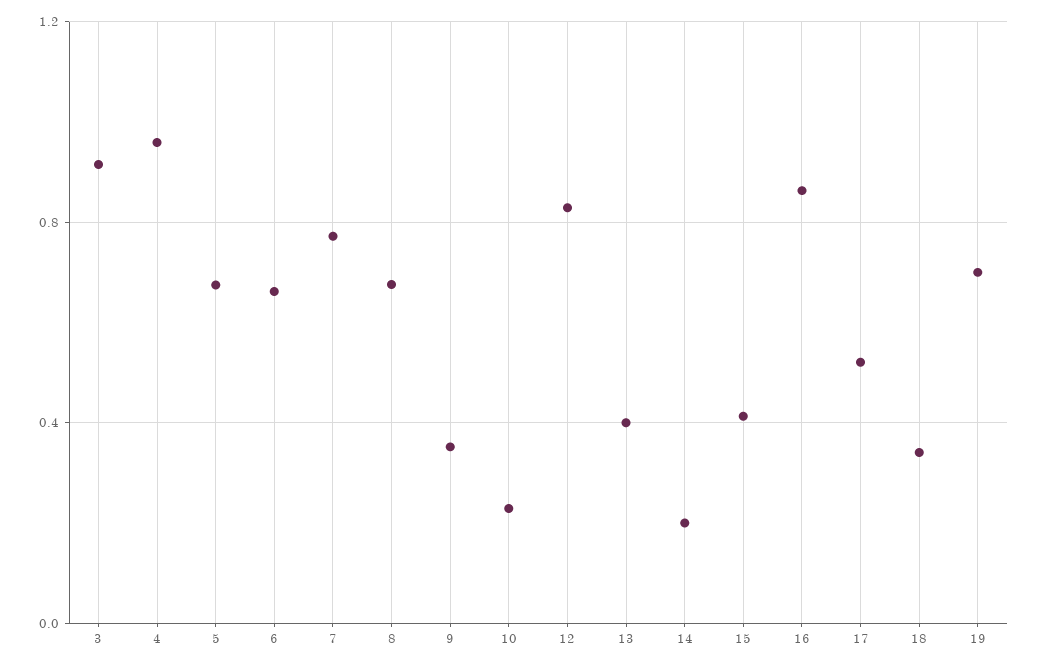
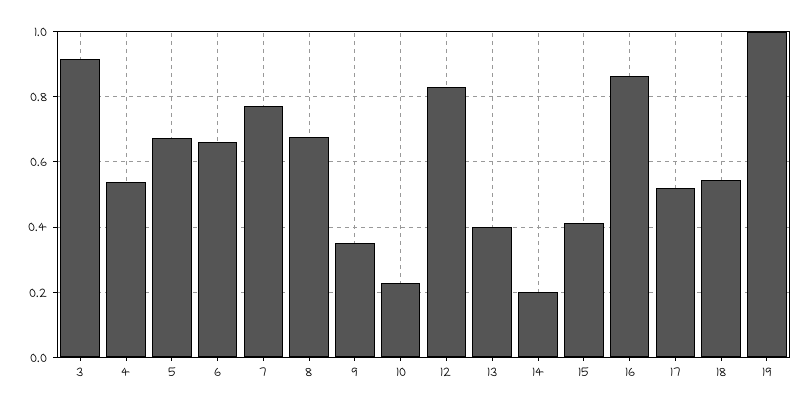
  {
    "3": 0.92,
-   "4": 0.95,
+   "4": 0.54,
    "5": 0.68,
    "6": 0.66,
    "7": 0.78,
    "8": 0.68,
    "9": 0.36,
    "10": 0.22,
    "12": 0.82,
    "13": 0.4,
    "14": 0.2,
    "15": 0.42,
    "16": 0.86,
    "17": 0.52,
-   "18": 0.35,
+   "18": 0.54,
-   "19": 0.7
+   "19": 1
  }

